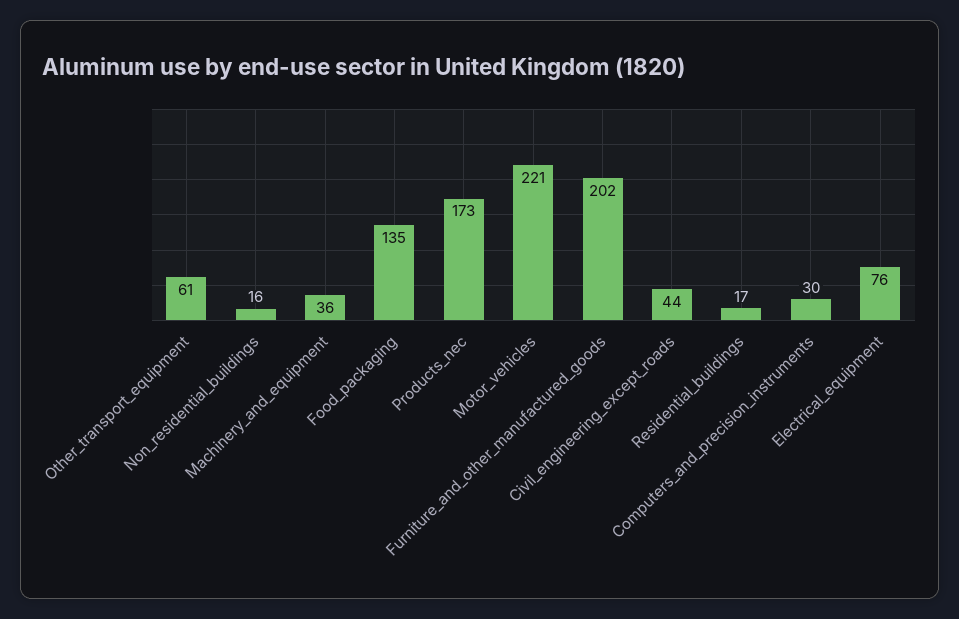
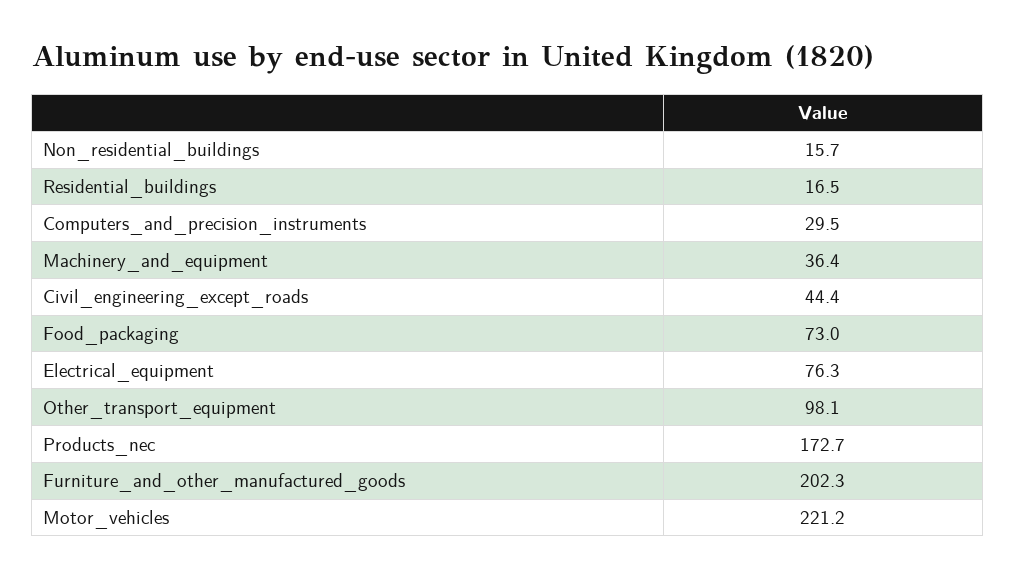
  {
-   "Other_transport_equipment": 61,
+   "Other_transport_equipment": 98.1,
    "Non_residential_buildings": 15.7,
    "Machinery_and_equipment": 36.4,
-   "Food_packaging": 135,
+   "Food_packaging": 73,
    "Products_nec": 172.7,
    "Motor_vehicles": 221.2,
    "Furniture_and_other_manufactured_goods": 202.3,
    "Civil_engineering_except_roads": 44.4,
    "Residential_buildings": 16.5,
    "Computers_and_precision_instruments": 29.5,
    "Electrical_equipment": 76.3
  }

